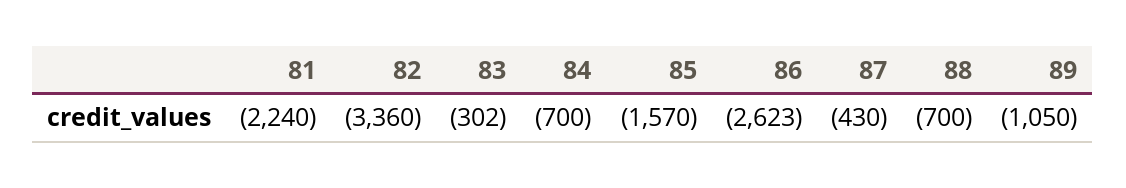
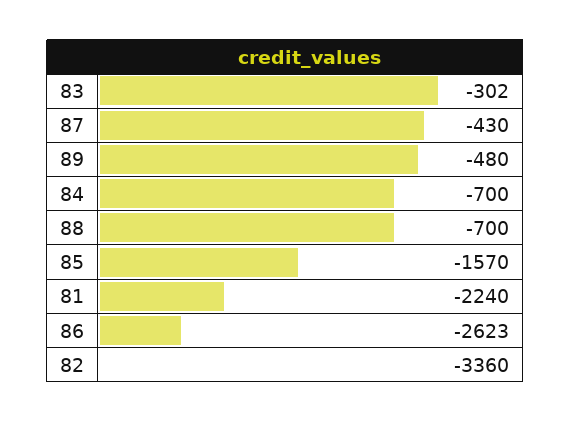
  {
    "81": -2240,
    "82": -3360,
    "83": -302,
    "84": -700,
    "85": -1570,
    "86": -2623,
    "87": -430,
    "88": -700,
-   "89": -1050
+   "89": -480
  }

